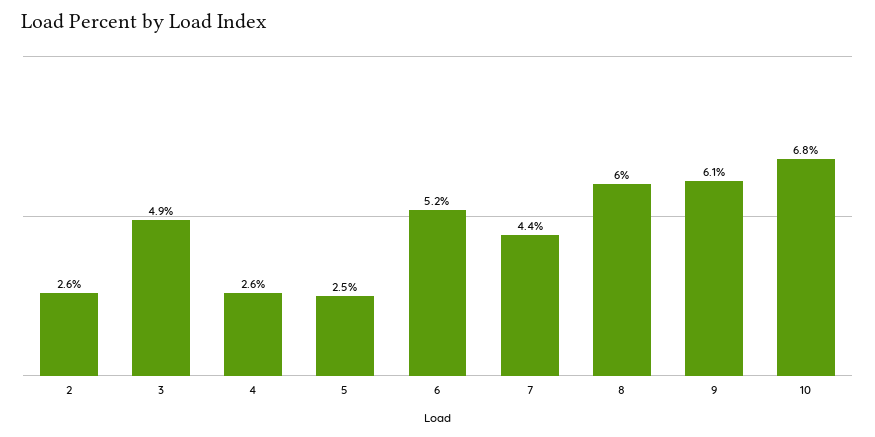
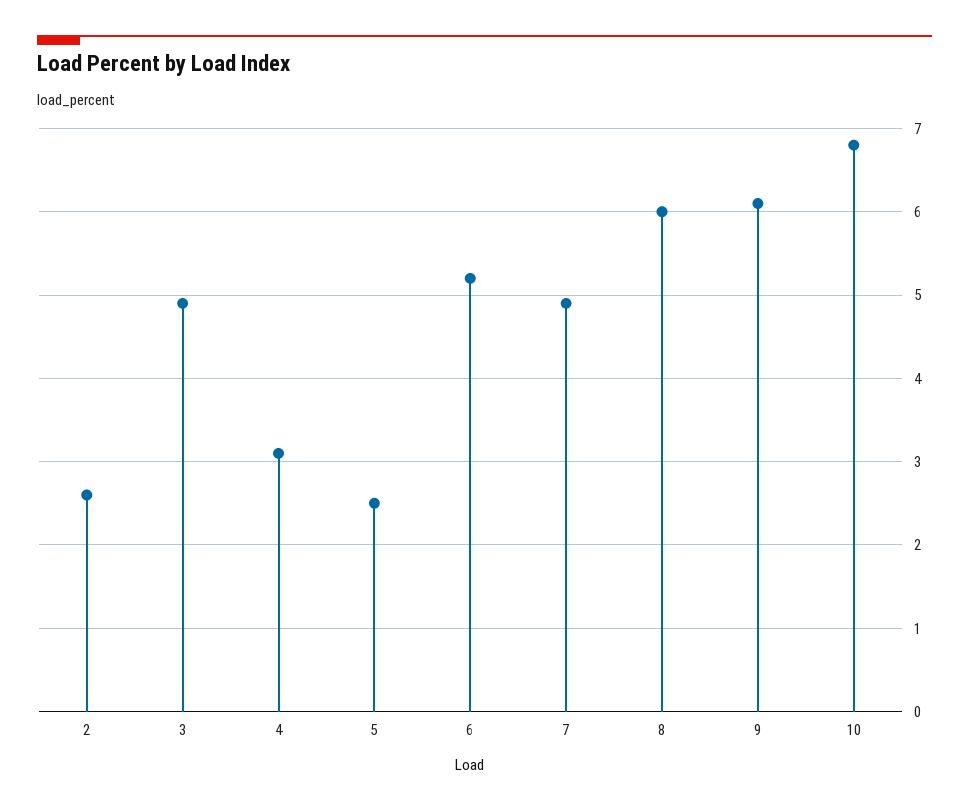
  {
    "2": 2.6,
    "3": 4.9,
-   "4": 2.6,
+   "4": 3.1,
    "5": 2.5,
    "6": 5.2,
-   "7": 4.4,
+   "7": 4.9,
    "8": 6,
    "9": 6.1,
    "10": 6.8
  }

